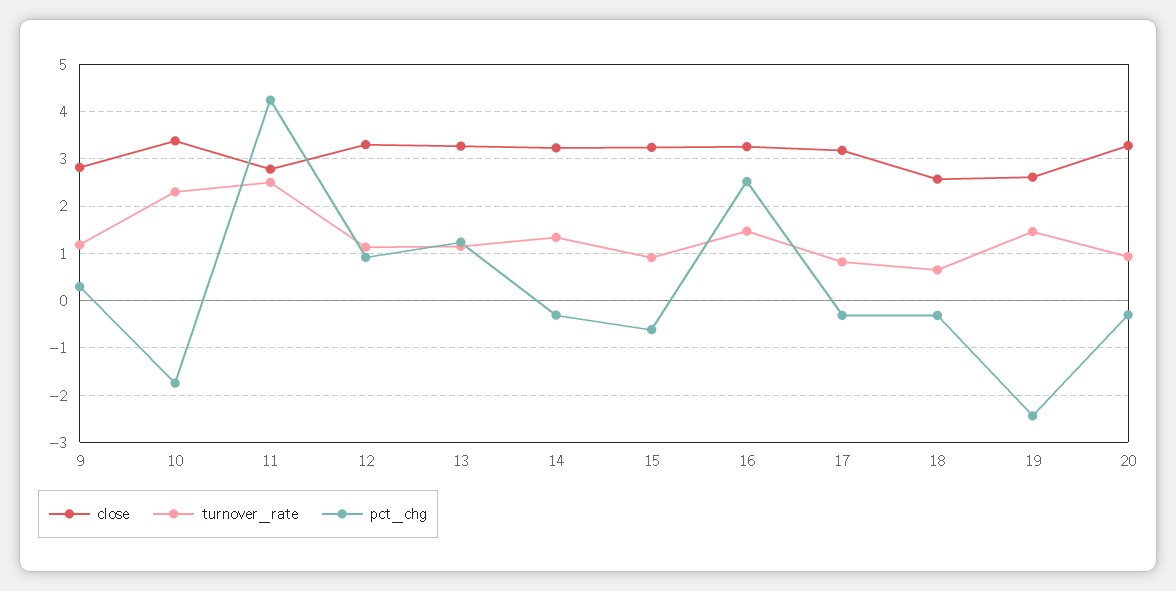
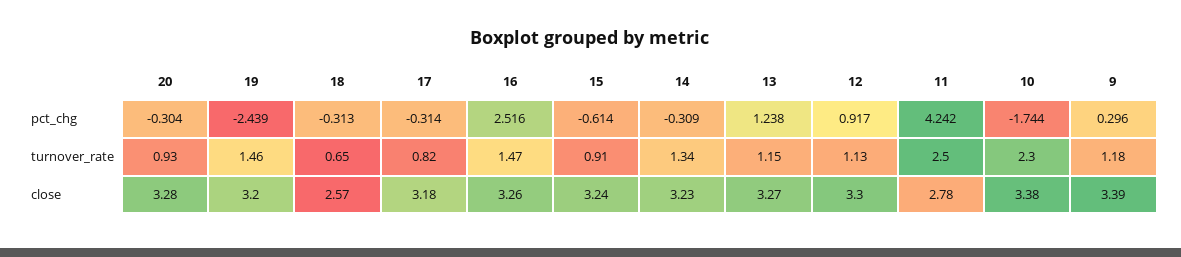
  {
    "close": {
-     "9": 2.8,
+     "9": 3.39,
      "10": 3.38,
      "11": 2.78,
      "12": 3.3,
      "13": 3.27,
      "14": 3.23,
      "15": 3.24,
      "16": 3.26,
      "17": 3.18,
      "18": 2.57,
-     "19": 2.6,
+     "19": 3.2,
      "20": 3.28
    },
    "turnover_rate": {
      "9": 1.18,
      "10": 2.3,
      "11": 2.5,
      "12": 1.13,
      "13": 1.15,
      "14": 1.34,
      "15": 0.91,
      "16": 1.47,
      "17": 0.82,
      "18": 0.65,
      "19": 1.46,
      "20": 0.93
    },
    "pct_chg": {
      "9": 0.296,
      "10": -1.744,
      "11": 4.242,
      "12": 0.917,
      "13": 1.238,
      "14": -0.309,
      "15": -0.614,
      "16": 2.516,
      "17": -0.314,
      "18": -0.313,
      "19": -2.439,
      "20": -0.304
    }
  }

